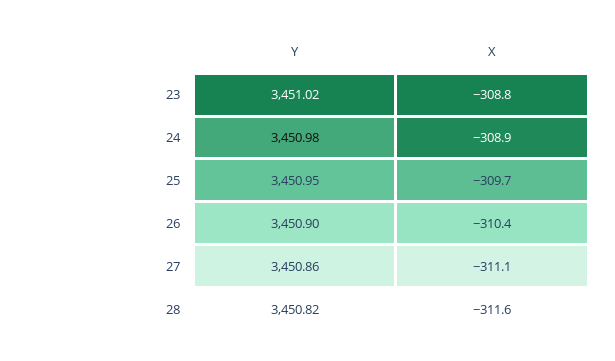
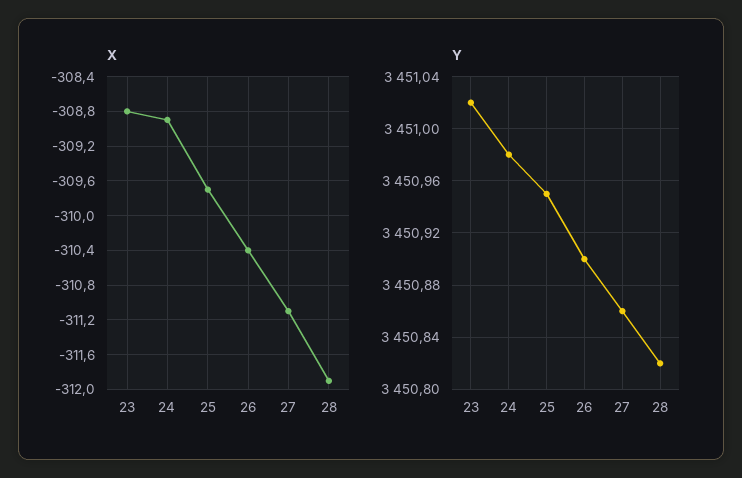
  {
    "Y": {
      "23": 3451.02,
      "24": 3450.98,
      "25": 3450.95,
      "26": 3450.9,
      "27": 3450.86,
      "28": 3450.82
    },
    "X": {
      "23": -308.8,
      "24": -308.9,
      "25": -309.7,
      "26": -310.4,
      "27": -311.1,
-     "28": -311.6
+     "28": -311.9
    }
  }

